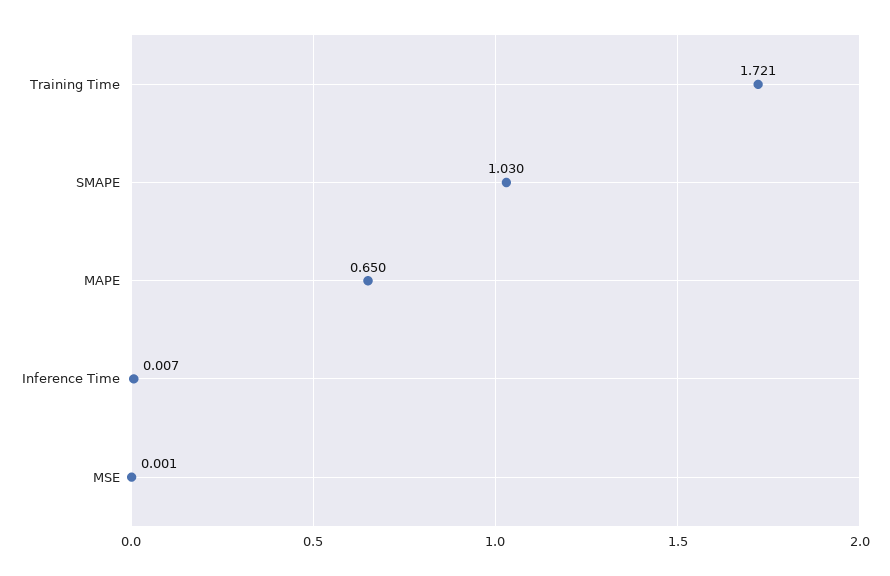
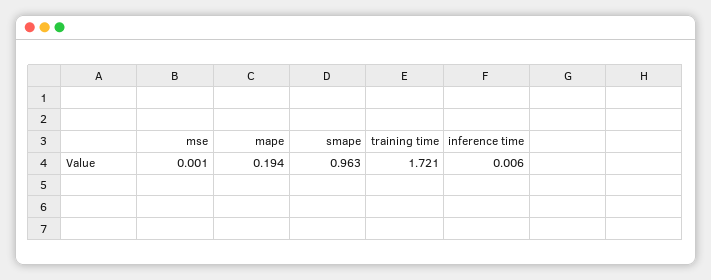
  {
    "Training Time": 1.721,
-   "SMAPE": 1.03,
+   "SMAPE": 0.963,
-   "MAPE": 0.65,
+   "MAPE": 0.194,
-   "Inference Time": 0.007,
+   "Inference Time": 0.006,
    "MSE": 0.001
  }

